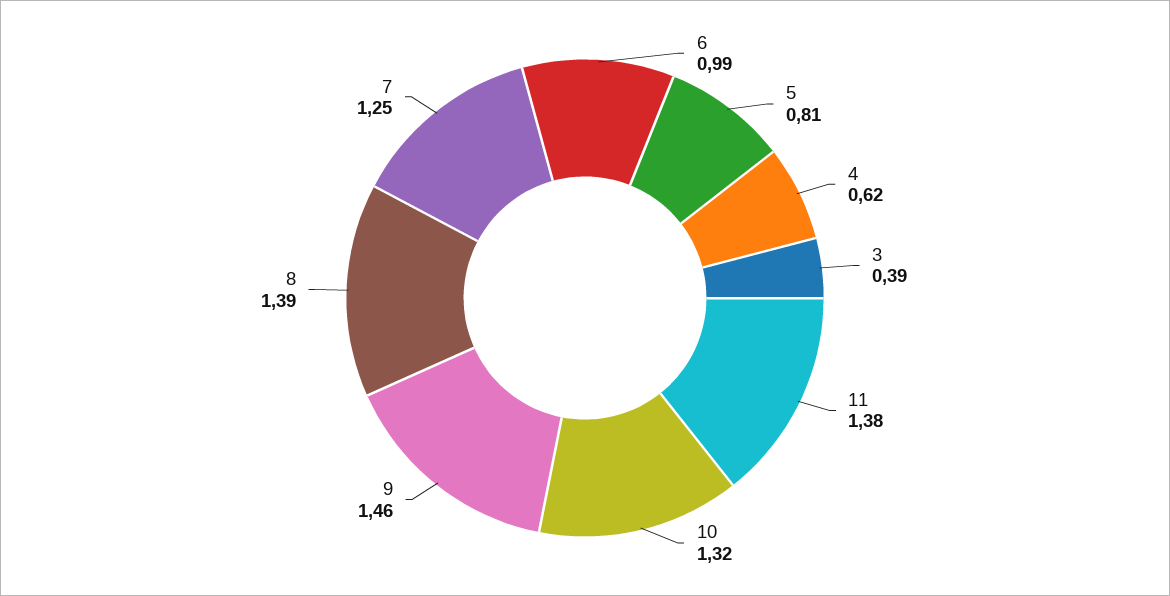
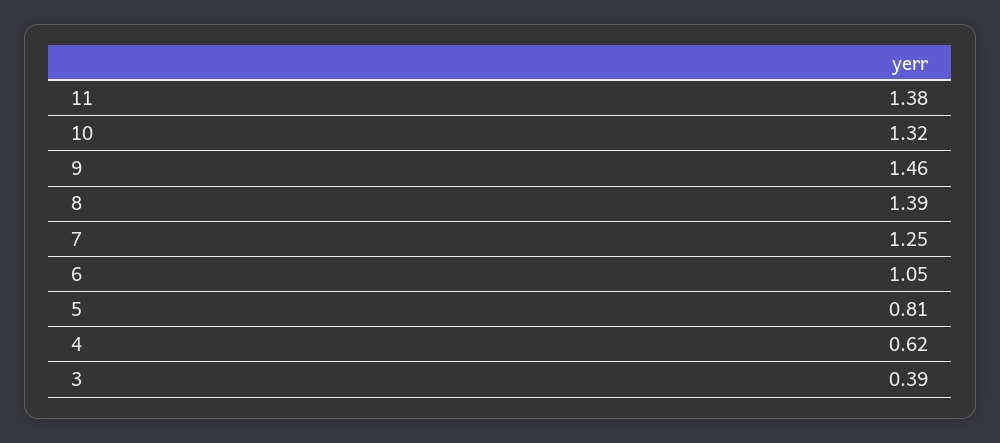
  {
-   "6": 0.99,
+   "6": 1.05,
    "5": 0.81,
    "4": 0.62,
    "3": 0.39,
    "11": 1.38,
    "10": 1.32,
    "9": 1.46,
    "8": 1.39,
    "7": 1.25
  }

